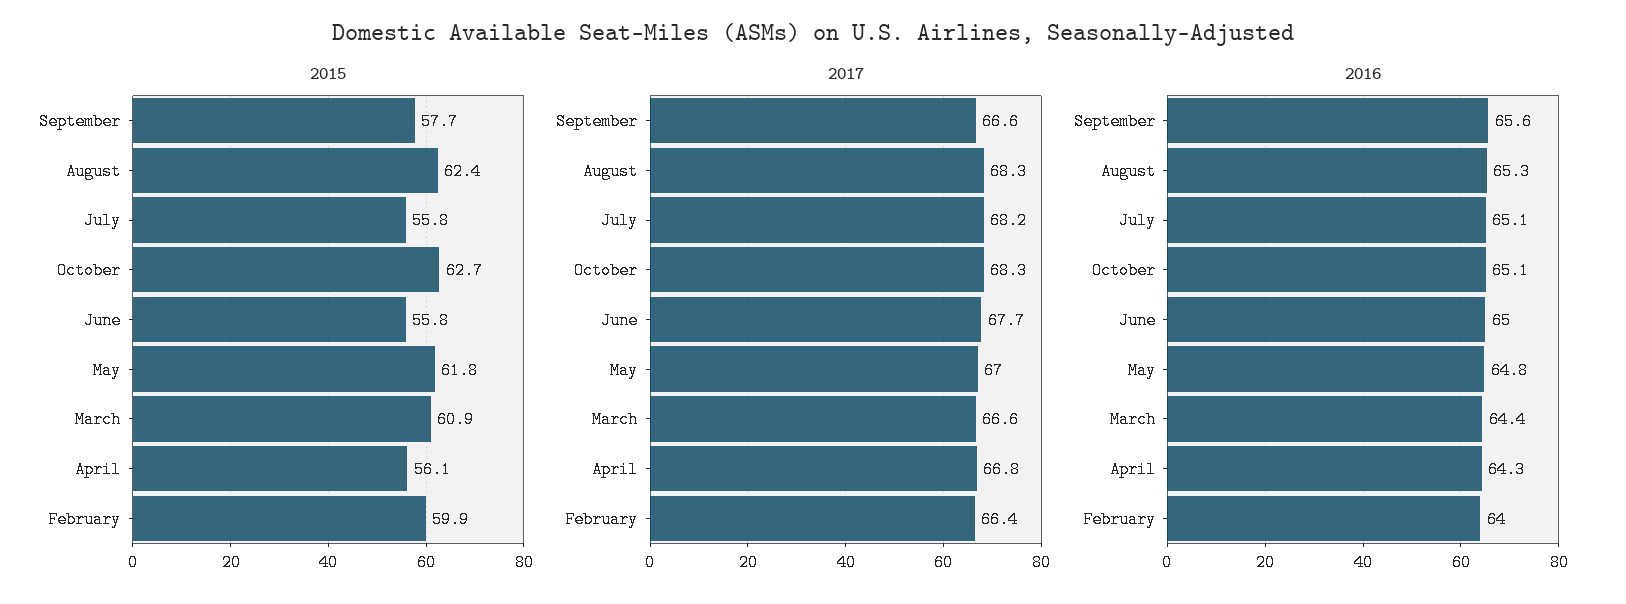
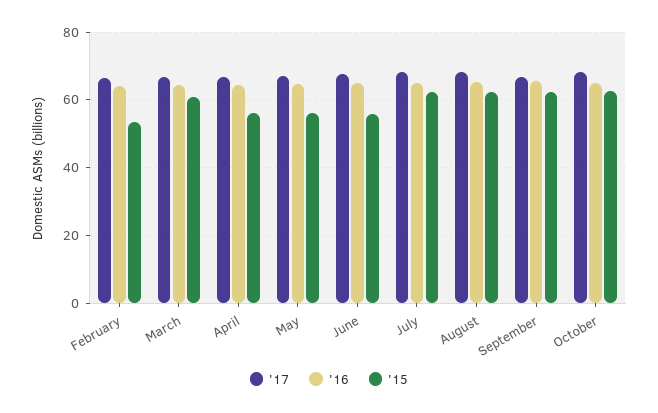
  {
    "2015": {
-     "September": 57.7,
+     "September": 62,
      "August": 62.4,
-     "July": 55.8,
+     "July": 62,
      "October": 62.7,
      "June": 55.8,
-     "May": 61.8,
+     "May": 56,
      "March": 60.9,
      "April": 56.1,
-     "February": 59.9
+     "February": 54
    },
    "2017": {
      "September": 66.6,
      "August": 68.3,
      "July": 68.2,
      "October": 68.3,
      "June": 67.7,
      "May": 67,
      "March": 66.6,
      "April": 66.8,
      "February": 66.4
    },
    "2016": {
      "September": 65.6,
      "August": 65.3,
      "July": 65.1,
      "October": 65.1,
      "June": 65,
      "May": 64.8,
      "March": 64.4,
      "April": 64.3,
      "February": 64
    }
  }

